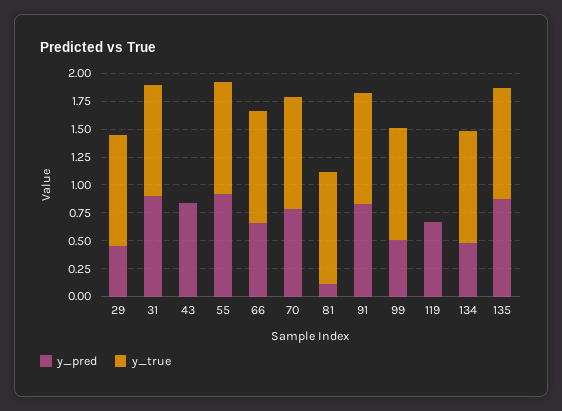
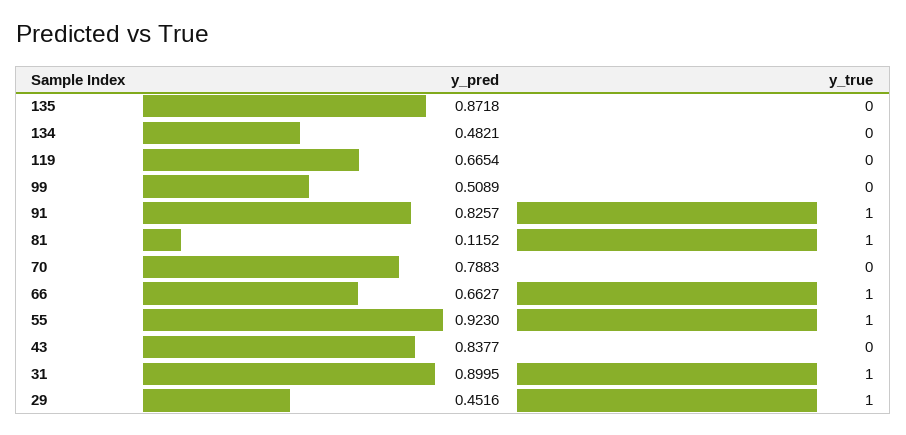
  {
    "y_pred": {
      "29": 0.4516,
      "31": 0.8995,
      "43": 0.8377,
      "55": 0.923,
      "66": 0.6627,
      "70": 0.7883,
      "81": 0.1152,
      "91": 0.8257,
      "99": 0.5089,
      "119": 0.6654,
      "134": 0.4821,
      "135": 0.8718
    },
    "y_true": {
      "29": 1,
      "31": 1,
      "43": 0,
      "55": 1,
      "66": 1,
-     "70": 1,
+     "70": 0,
      "81": 1,
      "91": 1,
-     "99": 1,
+     "99": 0,
      "119": 0,
-     "134": 1,
+     "134": 0,
-     "135": 1
+     "135": 0
    }
  }

